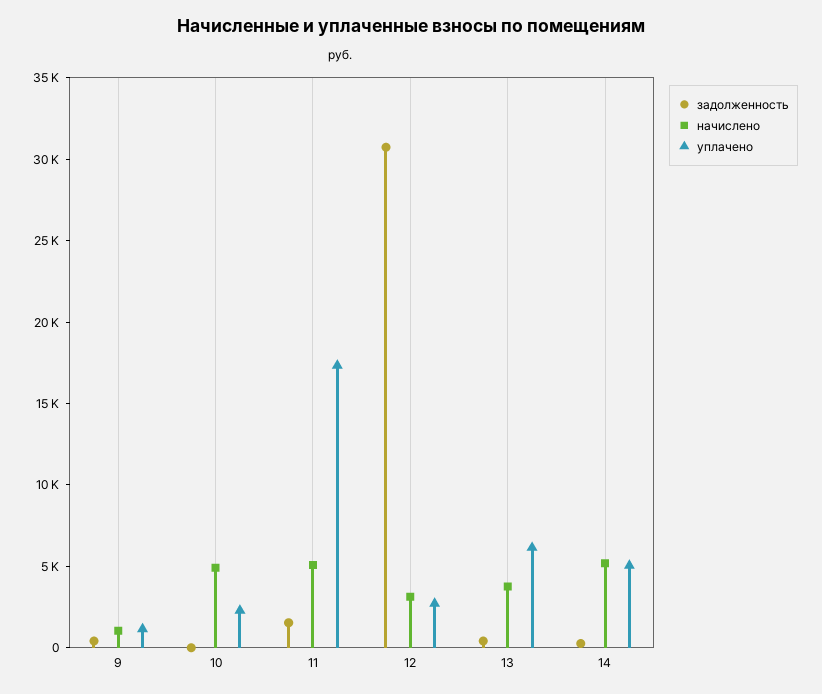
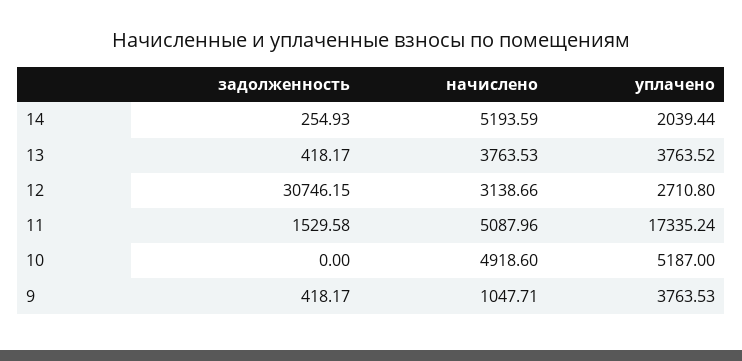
  {
    "задолженность": {
      "9": 418.17,
      "10": 0,
      "11": 1529.58,
      "12": 30746.15,
      "13": 418.17,
      "14": 254.93
    },
    "начислено": {
      "9": 1047.71,
      "10": 4918.6,
      "11": 5087.96,
      "12": 3138.66,
      "13": 3763.53,
      "14": 5193.59
    },
    "уплачено": {
-     "9": 1000,
+     "9": 3763.53,
-     "10": 2000,
+     "10": 5187,
      "11": 17335.24,
      "12": 2710.8,
-     "13": 6000,
+     "13": 3763.52,
-     "14": 5000
+     "14": 2039.44
    }
  }

